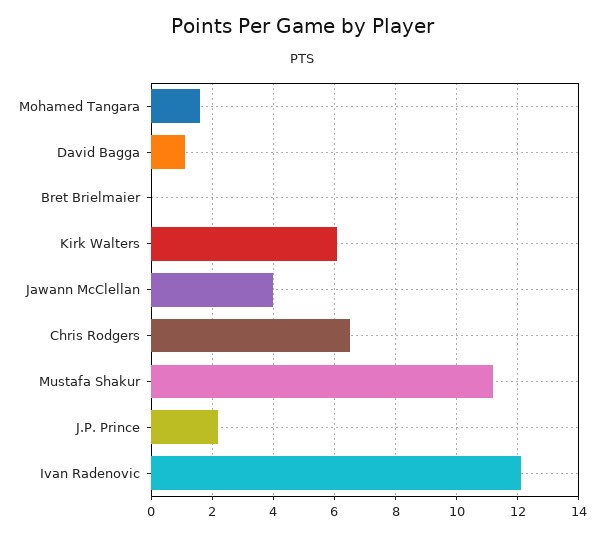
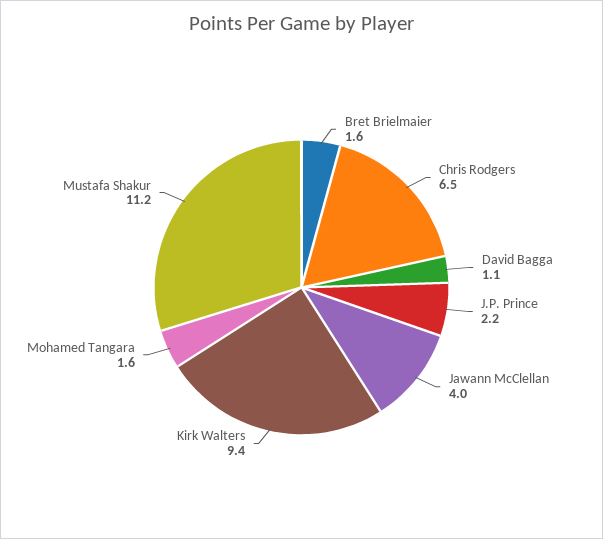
  {
    "Mohamed Tangara": 1.6,
    "David Bagga": 1.1,
-   "Bret Brielmaier": 0,
+   "Bret Brielmaier": 1.6,
-   "Kirk Walters": 6,
+   "Kirk Walters": 9.4,
    "Jawann McClellan": 4,
    "Chris Rodgers": 6.5,
    "Mustafa Shakur": 11.2,
-   "J.P. Prince": 2.2,
+   "J.P. Prince": 2.2
-   "Ivan Radenovic": 12
  }

